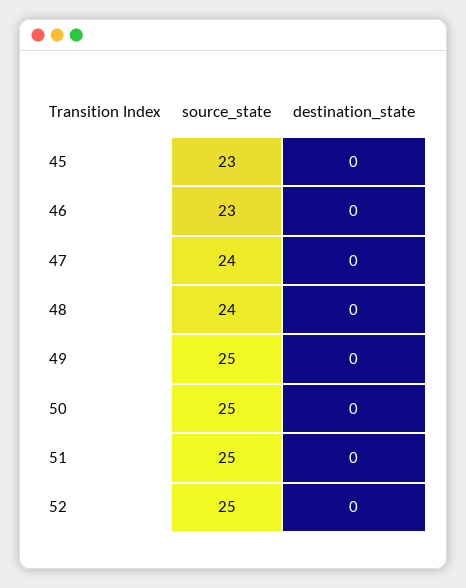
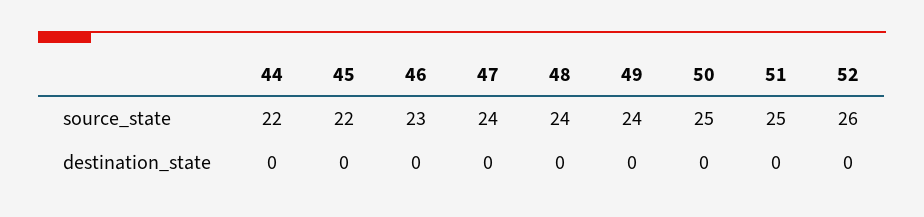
  {
    "source_state": {
-     "45": 23,
+     "45": 22,
      "46": 23,
      "47": 24,
      "48": 24,
-     "49": 25,
+     "49": 24,
      "50": 25,
      "51": 25,
-     "52": 25
+     "52": 26,
+     "44": 22
    },
    "destination_state": {
      "45": 0,
      "46": 0,
      "47": 0,
      "48": 0,
      "49": 0,
      "50": 0,
      "51": 0,
-     "52": 0
+     "52": 0,
+     "44": 0
    }
  }

